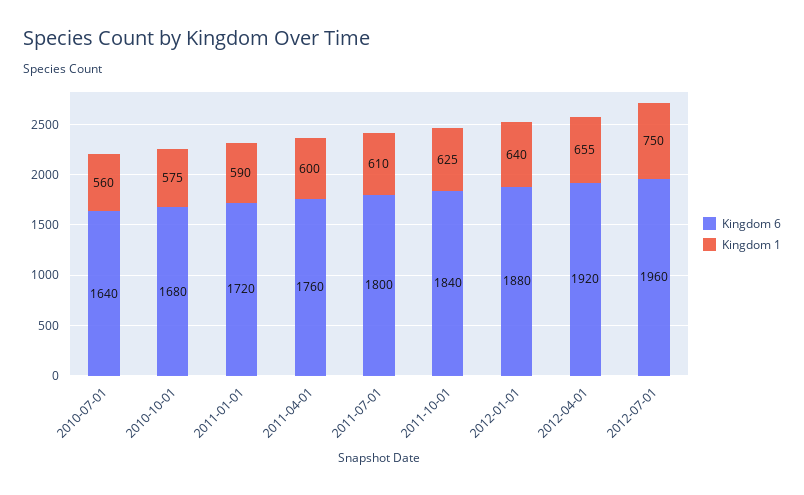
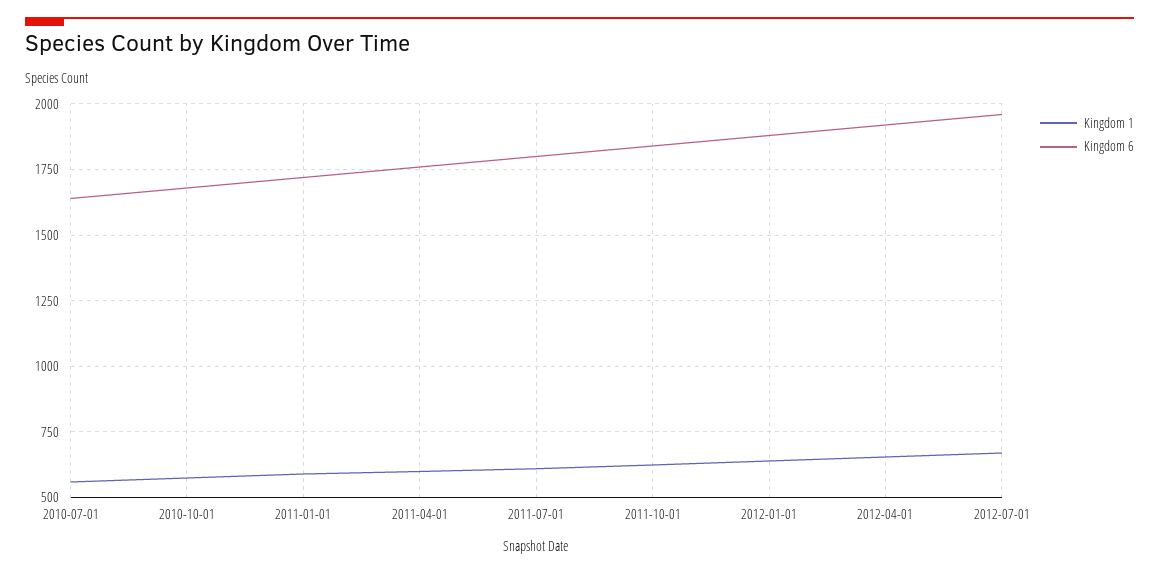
  {
    "Kingdom 6": {
      "2010-07-01": 1640,
      "2010-10-01": 1680,
      "2011-01-01": 1720,
      "2011-04-01": 1760,
      "2011-07-01": 1800,
      "2011-10-01": 1840,
      "2012-01-01": 1880,
      "2012-04-01": 1920,
      "2012-07-01": 1960
    },
    "Kingdom 1": {
      "2010-07-01": 560,
      "2010-10-01": 575,
      "2011-01-01": 590,
      "2011-04-01": 600,
      "2011-07-01": 610,
      "2011-10-01": 625,
      "2012-01-01": 640,
      "2012-04-01": 655,
-     "2012-07-01": 750
+     "2012-07-01": 675
    }
  }

